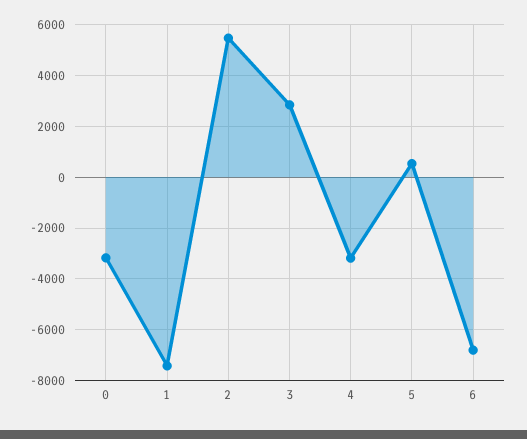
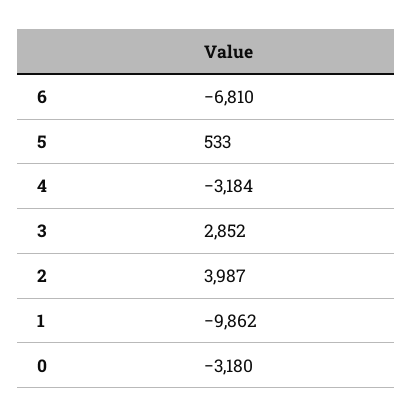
  {
    "0": -3180,
-   "1": -7500,
+   "1": -9862,
-   "2": 5500,
+   "2": 3987,
    "3": 2852,
    "4": -3184,
    "5": 533,
    "6": -6810
  }

